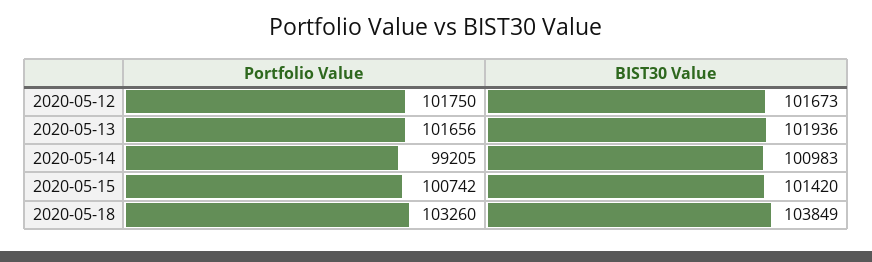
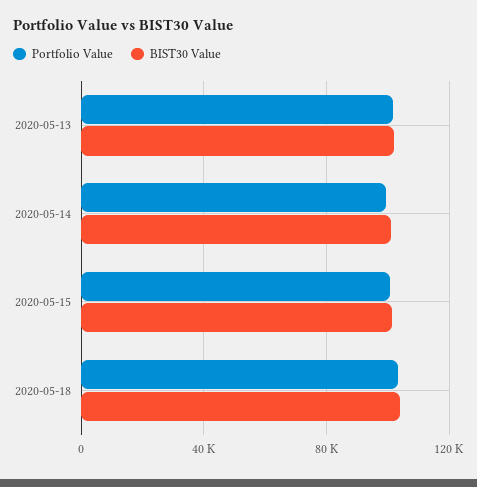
  {
    "Portfolio Value": {
-     "2020-05-12": 101750,
      "2020-05-13": 101656,
      "2020-05-14": 99205,
      "2020-05-15": 100742,
      "2020-05-18": 103260
    },
    "BIST30 Value": {
-     "2020-05-12": 101673,
      "2020-05-13": 101936,
      "2020-05-14": 100983,
      "2020-05-15": 101420,
      "2020-05-18": 103849
    }
  }

